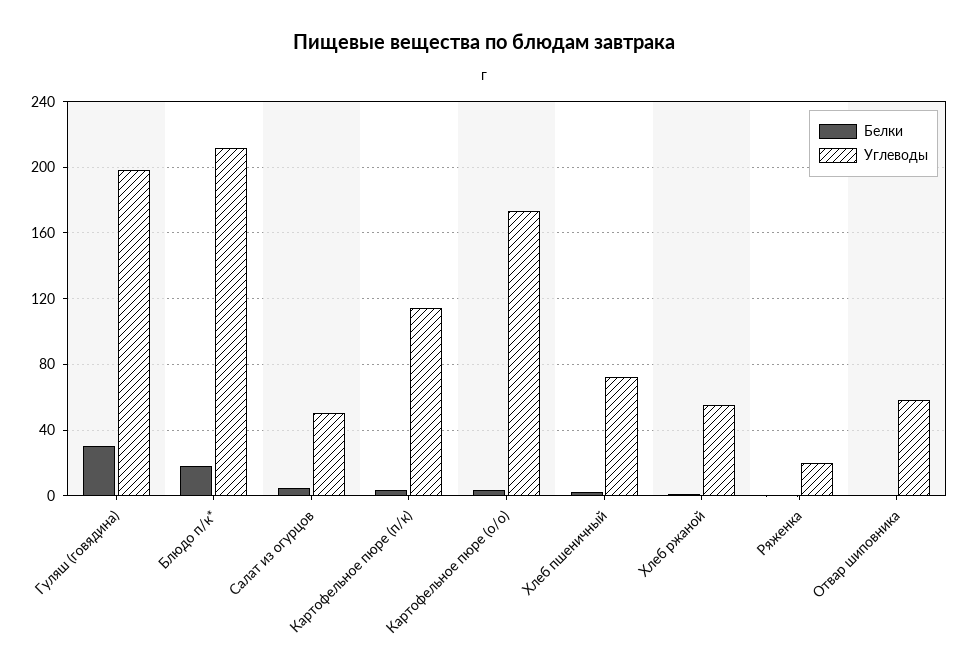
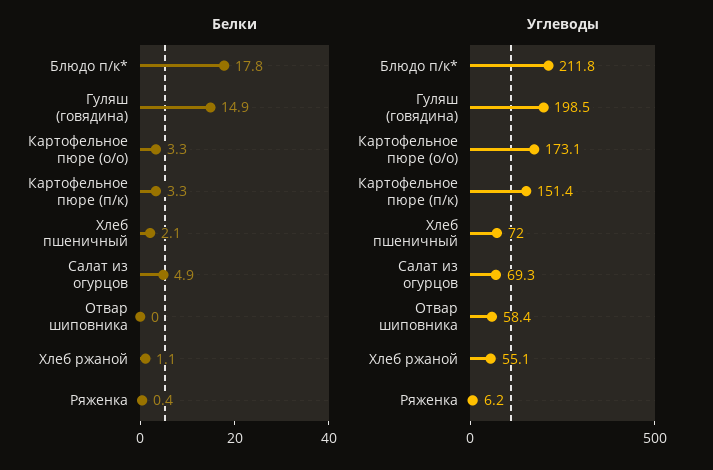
  {
    "Белки": {
-     "Гуляш (говядина)": 30,
+     "Гуляш (говядина)": 14.9,
      "Блюдо п/к*": 17.8,
      "Салат из огурцов": 4.9,
      "Картофельное пюре (п/к)": 3.3,
      "Картофельное пюре (о/о)": 3.3,
      "Хлеб пшеничный": 2.1,
      "Хлеб ржаной": 1.1,
      "Ряженка": 0.4,
      "Отвар шиповника": 0
    },
    "Углеводы": {
      "Гуляш (говядина)": 198.5,
      "Блюдо п/к*": 211.8,
-     "Салат из огурцов": 50,
+     "Салат из огурцов": 69.3,
-     "Картофельное пюре (п/к)": 115,
+     "Картофельное пюре (п/к)": 151.4,
      "Картофельное пюре (о/о)": 173.1,
      "Хлеб пшеничный": 72,
      "Хлеб ржаной": 55.1,
-     "Ряженка": 20,
+     "Ряженка": 6.2,
      "Отвар шиповника": 58.4
    }
  }

